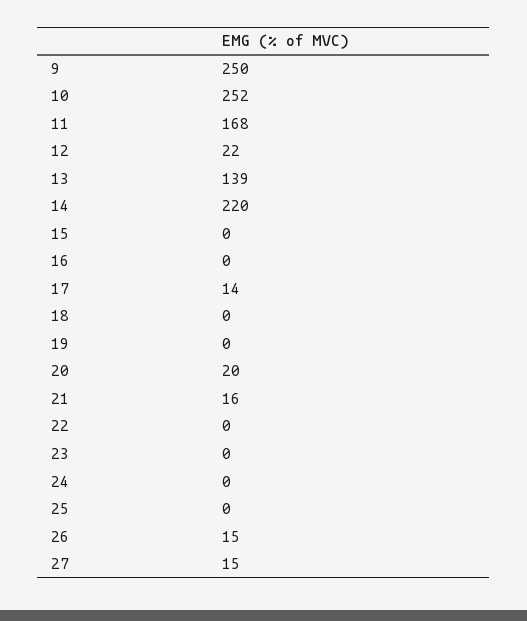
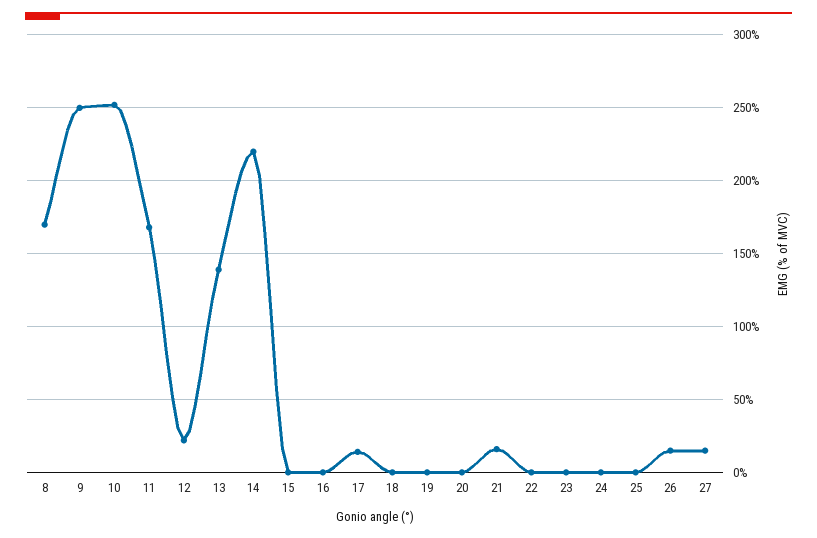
  {
    "9": 250,
    "10": 252,
    "11": 168,
    "12": 22,
    "13": 139,
    "14": 220,
    "15": 0,
    "16": 0,
    "17": 14,
    "18": 0,
    "19": 0,
-   "20": 20,
+   "20": 0,
    "21": 16,
    "22": 0,
    "23": 0,
    "24": 0,
    "25": 0,
    "26": 15,
-   "27": 15
+   "27": 15,
+   "8": 170
  }

